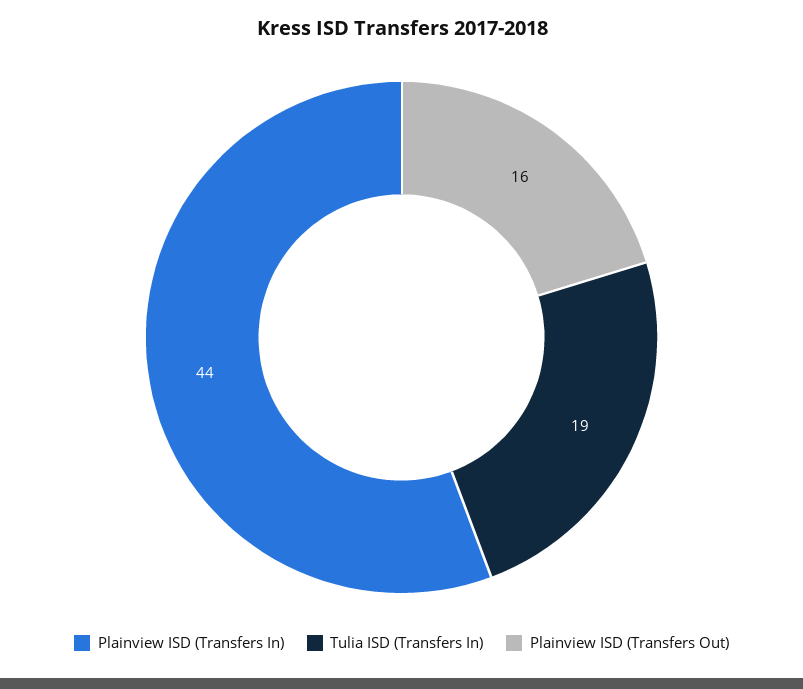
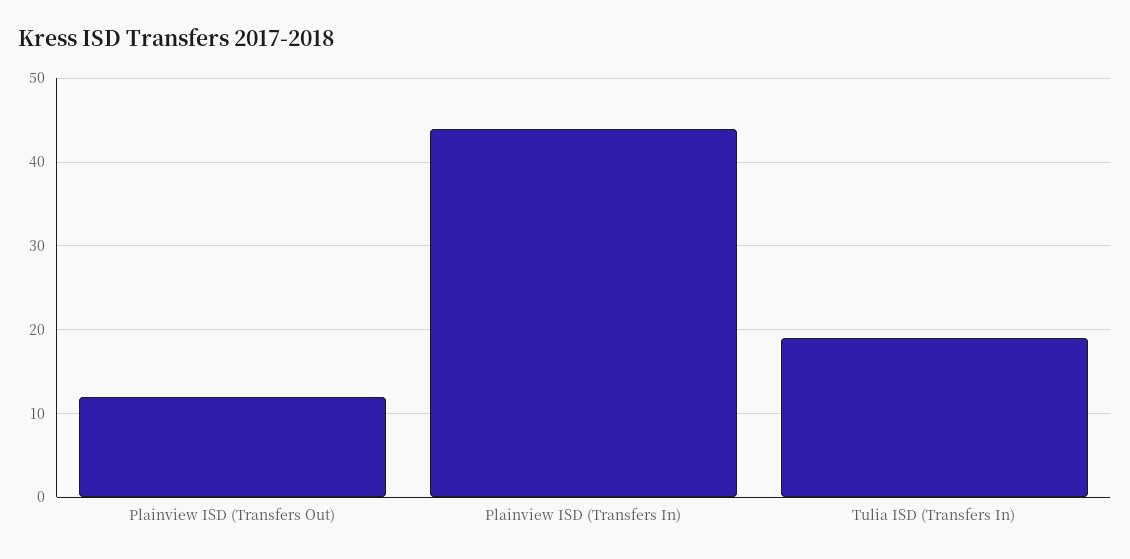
  {
    "Plainview ISD (Transfers In)": 44,
    "Tulia ISD (Transfers In)": 19,
-   "Plainview ISD (Transfers Out)": 16
+   "Plainview ISD (Transfers Out)": 12
  }

